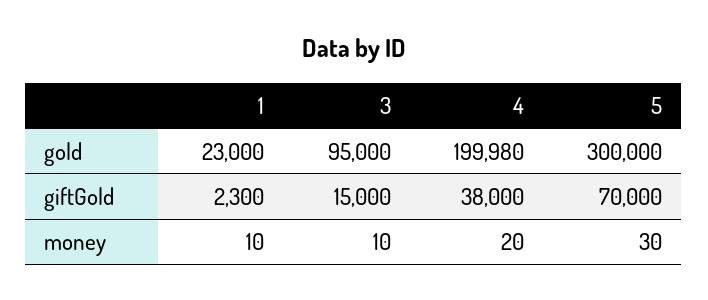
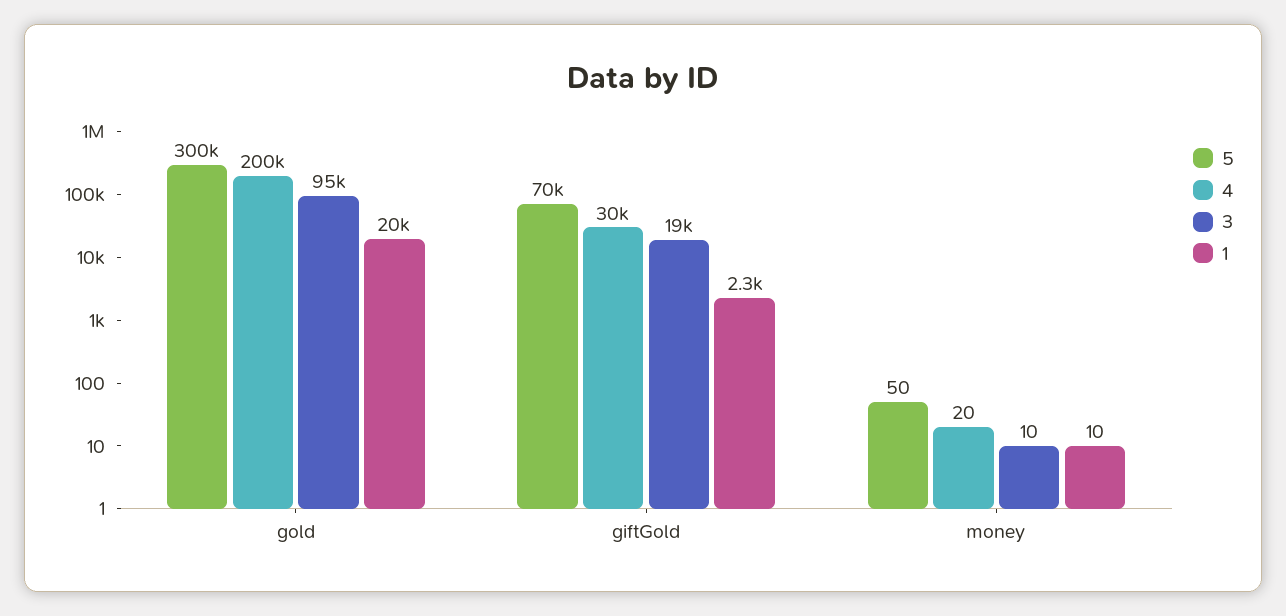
  {
    "1": {
-     "gold": 23000,
+     "gold": 20000,
      "giftGold": 2300,
      "money": 10
    },
    "3": {
      "gold": 95000,
-     "giftGold": 15000,
+     "giftGold": 19000,
      "money": 10
    },
    "4": {
-     "gold": 199980,
+     "gold": 200000,
-     "giftGold": 38000,
+     "giftGold": 30000,
      "money": 20
    },
    "5": {
      "gold": 300000,
      "giftGold": 70000,
-     "money": 30
+     "money": 50
    }
  }

